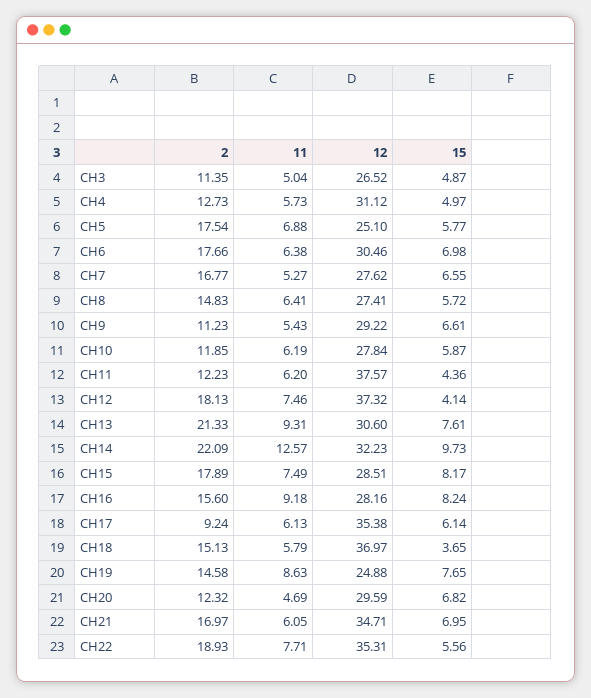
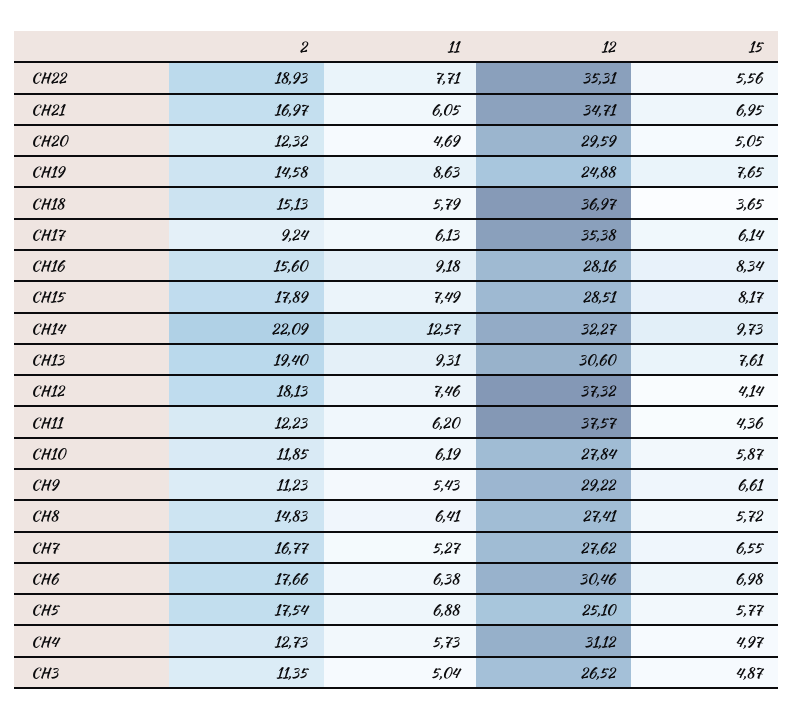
  {
    "2": {
      "CH3": 11.35,
      "CH4": 12.73,
      "CH5": 17.54,
      "CH6": 17.66,
      "CH7": 16.77,
      "CH8": 14.83,
      "CH9": 11.23,
      "CH10": 11.85,
      "CH11": 12.23,
      "CH12": 18.13,
-     "CH13": 21.33,
+     "CH13": 19.4,
      "CH14": 22.09,
      "CH15": 17.89,
      "CH16": 15.6,
      "CH17": 9.24,
      "CH18": 15.13,
      "CH19": 14.58,
      "CH20": 12.32,
      "CH21": 16.97,
      "CH22": 18.93
    },
    "11": {
      "CH3": 5.04,
      "CH4": 5.73,
      "CH5": 6.88,
      "CH6": 6.38,
      "CH7": 5.27,
      "CH8": 6.41,
      "CH9": 5.43,
      "CH10": 6.19,
      "CH11": 6.2,
      "CH12": 7.46,
      "CH13": 9.31,
      "CH14": 12.57,
      "CH15": 7.49,
      "CH16": 9.18,
      "CH17": 6.13,
      "CH18": 5.79,
      "CH19": 8.63,
      "CH20": 4.69,
      "CH21": 6.05,
      "CH22": 7.71
    },
    "12": {
      "CH3": 26.52,
      "CH4": 31.12,
      "CH5": 25.1,
      "CH6": 30.46,
      "CH7": 27.62,
      "CH8": 27.41,
      "CH9": 29.22,
      "CH10": 27.84,
      "CH11": 37.57,
      "CH12": 37.32,
      "CH13": 30.6,
-     "CH14": 32.23,
+     "CH14": 32.27,
      "CH15": 28.51,
      "CH16": 28.16,
      "CH17": 35.38,
      "CH18": 36.97,
      "CH19": 24.88,
      "CH20": 29.59,
      "CH21": 34.71,
      "CH22": 35.31
    },
    "15": {
      "CH3": 4.87,
      "CH4": 4.97,
      "CH5": 5.77,
      "CH6": 6.98,
      "CH7": 6.55,
      "CH8": 5.72,
      "CH9": 6.61,
      "CH10": 5.87,
      "CH11": 4.36,
      "CH12": 4.14,
      "CH13": 7.61,
      "CH14": 9.73,
      "CH15": 8.17,
-     "CH16": 8.24,
+     "CH16": 8.34,
      "CH17": 6.14,
      "CH18": 3.65,
      "CH19": 7.65,
-     "CH20": 6.82,
+     "CH20": 5.05,
      "CH21": 6.95,
      "CH22": 5.56
    }
  }

